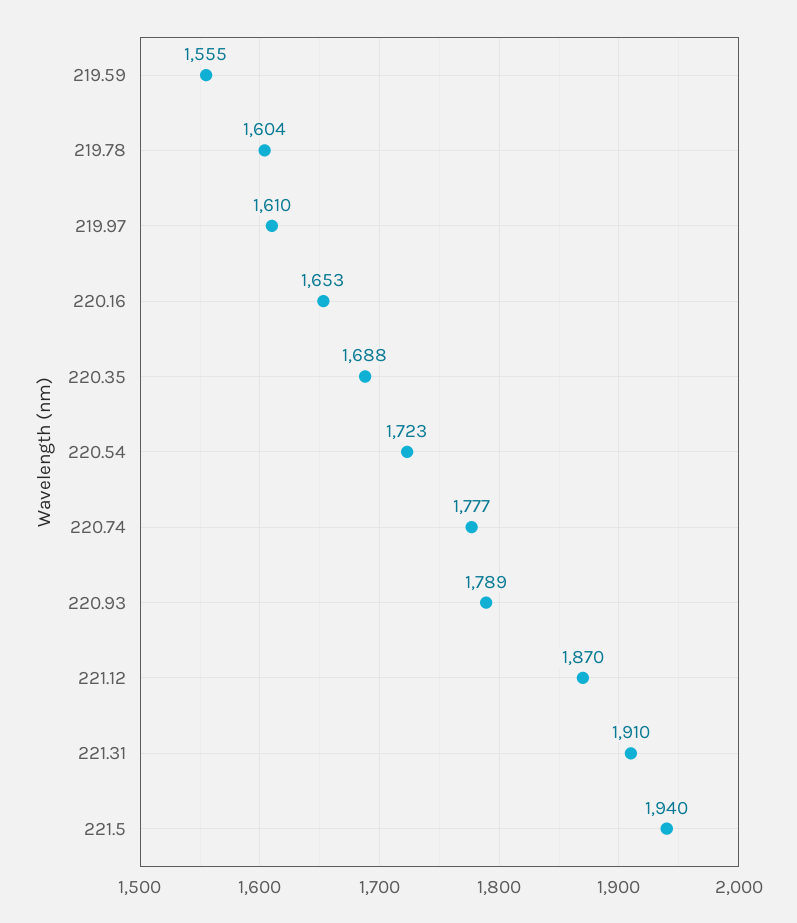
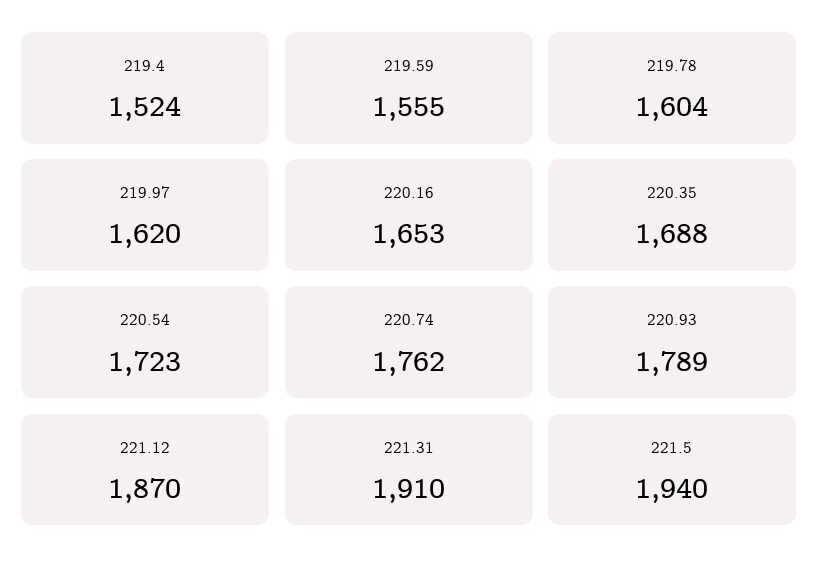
  {
    "219.59": 1555,
    "219.78": 1604,
-   "219.97": 1610,
+   "219.97": 1620,
    "220.16": 1653,
    "220.35": 1688,
    "220.54": 1723,
-   "220.74": 1777,
+   "220.74": 1762,
    "220.93": 1789,
    "221.12": 1870,
    "221.31": 1910,
-   "221.5": 1940
+   "221.5": 1940,
+   "219.4": 1524
  }

